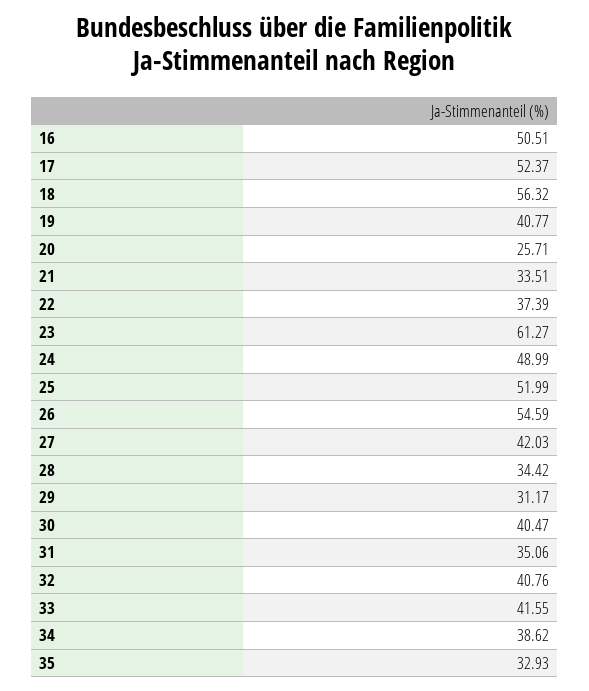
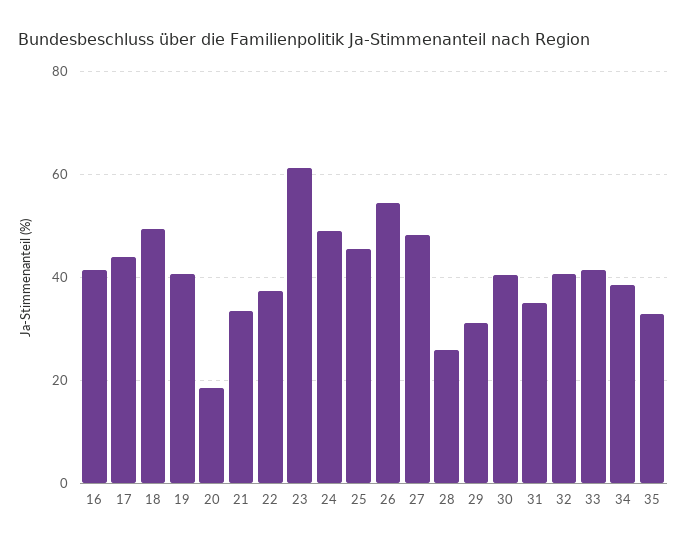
  {
-   "16": 50.51,
+   "16": 42,
-   "17": 52.37,
+   "17": 44,
-   "18": 56.32,
+   "18": 50,
    "19": 40.77,
-   "20": 25.71,
+   "20": 18,
    "21": 33.51,
    "22": 37.39,
    "23": 61.27,
    "24": 48.99,
-   "25": 51.99,
+   "25": 46,
    "26": 54.59,
-   "27": 42.03,
+   "27": 48,
-   "28": 34.42,
+   "28": 26,
    "29": 31.17,
    "30": 40.47,
    "31": 35.06,
    "32": 40.76,
    "33": 41.55,
    "34": 38.62,
    "35": 32.93
  }

